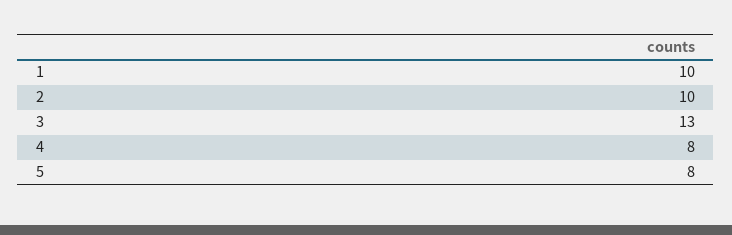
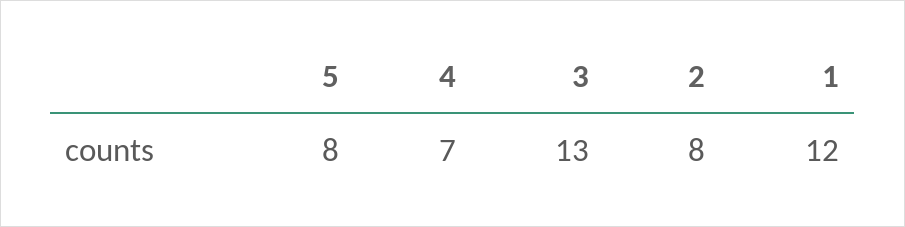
  {
-   "1": 10,
+   "1": 12,
-   "2": 10,
+   "2": 8,
    "3": 13,
-   "4": 8,
+   "4": 7,
    "5": 8
  }

